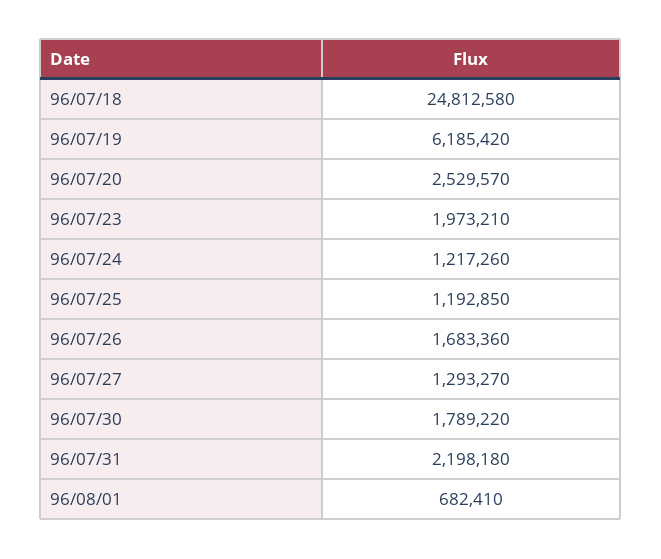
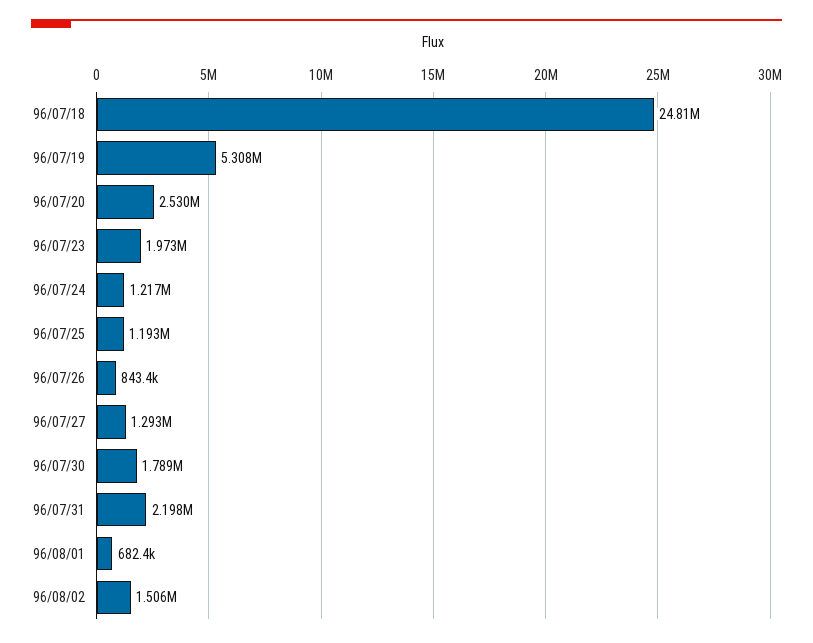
  {
    "96/07/18": 24812580,
-   "96/07/19": 6185420,
+   "96/07/19": 5308000,
    "96/07/20": 2529570,
    "96/07/23": 1973210,
    "96/07/24": 1217260,
    "96/07/25": 1192850,
-   "96/07/26": 1683360,
+   "96/07/26": 843400,
    "96/07/27": 1293270,
    "96/07/30": 1789220,
    "96/07/31": 2198180,
-   "96/08/01": 682410
+   "96/08/01": 682410,
+   "96/08/02": 1506000
  }

